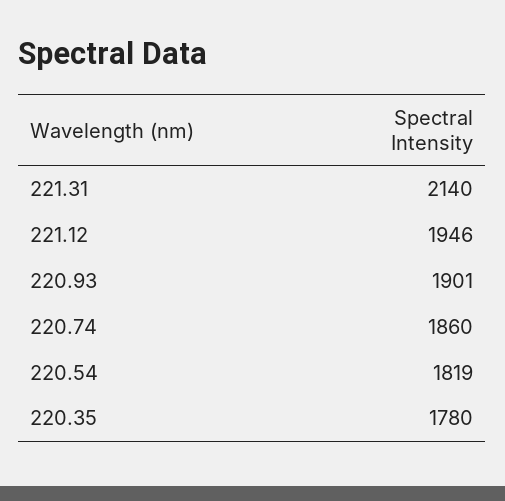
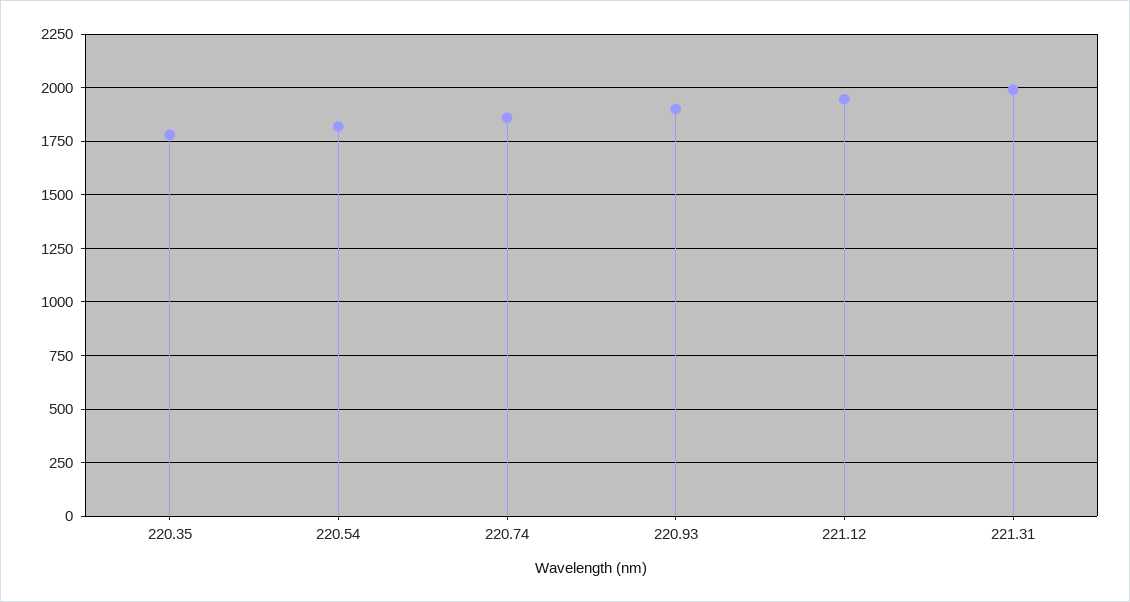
  {
-   "221.31": 2140,
+   "221.31": 2000,
    "221.12": 1946,
    "220.93": 1901,
    "220.74": 1860,
    "220.54": 1819,
    "220.35": 1780
  }

